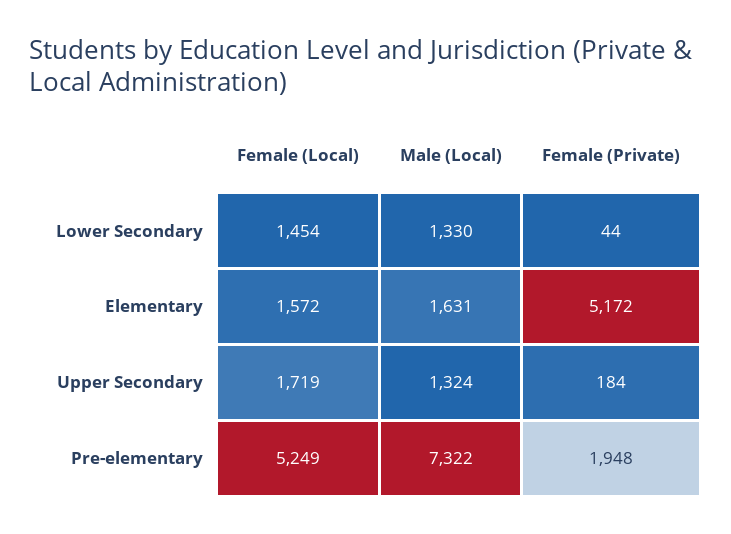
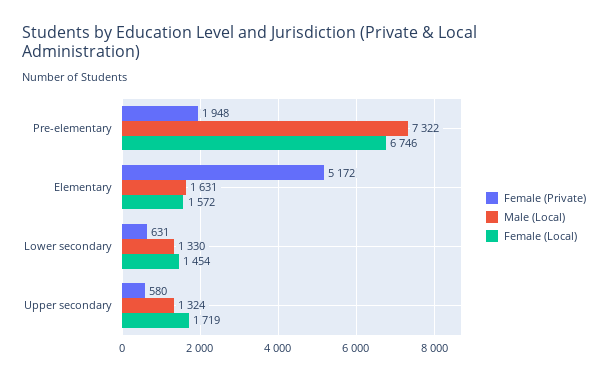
  {
    "Female (Local)": {
      "Lower Secondary": 1454,
      "Elementary": 1572,
      "Upper Secondary": 1719,
-     "Pre-elementary": 5249
+     "Pre-elementary": 6746
    },
    "Male (Local)": {
      "Lower Secondary": 1330,
      "Elementary": 1631,
      "Upper Secondary": 1324,
      "Pre-elementary": 7322
    },
    "Female (Private)": {
-     "Lower Secondary": 44,
+     "Lower Secondary": 631,
      "Elementary": 5172,
-     "Upper Secondary": 184,
+     "Upper Secondary": 580,
      "Pre-elementary": 1948
    }
  }

